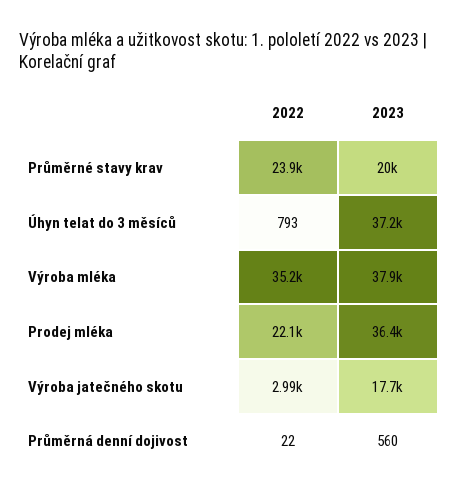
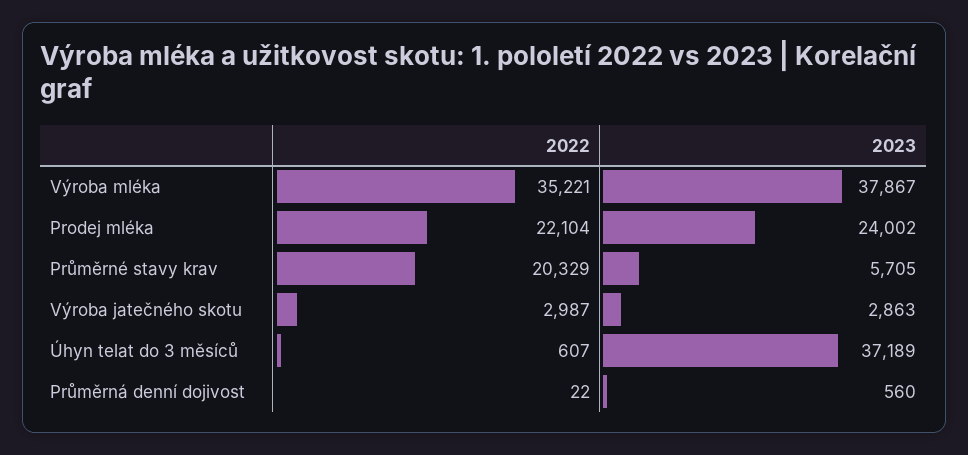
  {
    "2022": {
-     "Průměrné stavy krav": 23900,
+     "Průměrné stavy krav": 20329,
-     "Úhyn telat do 3 měsíců": 793,
+     "Úhyn telat do 3 měsíců": 607,
      "Výroba mléka": 35221,
      "Prodej mléka": 22104,
      "Výroba jatečného skotu": 2987,
      "Průměrná denní dojivost": 22
    },
    "2023": {
-     "Průměrné stavy krav": 20000,
+     "Průměrné stavy krav": 5705,
      "Úhyn telat do 3 měsíců": 37189,
      "Výroba mléka": 37867,
-     "Prodej mléka": 36400,
+     "Prodej mléka": 24002,
-     "Výroba jatečného skotu": 17700,
+     "Výroba jatečného skotu": 2863,
      "Průměrná denní dojivost": 560
    }
  }

